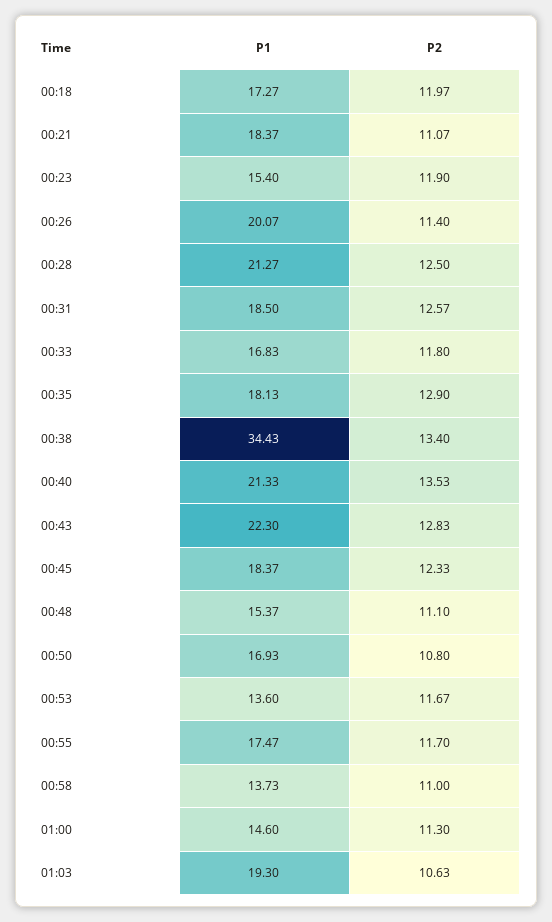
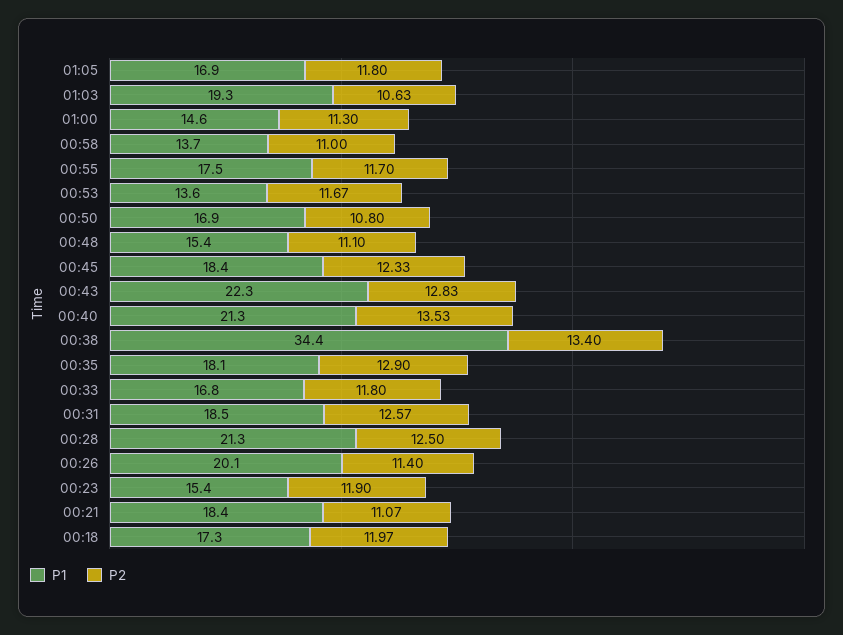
  {
    "P1": {
      "00:18": 17.27,
      "00:21": 18.37,
      "00:23": 15.4,
      "00:26": 20.07,
      "00:28": 21.27,
      "00:31": 18.5,
      "00:33": 16.83,
      "00:35": 18.13,
      "00:38": 34.43,
      "00:40": 21.33,
      "00:43": 22.3,
      "00:45": 18.37,
      "00:48": 15.37,
      "00:50": 16.93,
      "00:53": 13.6,
      "00:55": 17.47,
      "00:58": 13.73,
      "01:00": 14.6,
-     "01:03": 19.3
+     "01:03": 19.3,
+     "01:05": 16.9
    },
    "P2": {
      "00:18": 11.97,
      "00:21": 11.07,
      "00:23": 11.9,
      "00:26": 11.4,
      "00:28": 12.5,
      "00:31": 12.57,
      "00:33": 11.8,
      "00:35": 12.9,
      "00:38": 13.4,
      "00:40": 13.53,
      "00:43": 12.83,
      "00:45": 12.33,
      "00:48": 11.1,
      "00:50": 10.8,
      "00:53": 11.67,
      "00:55": 11.7,
      "00:58": 11,
      "01:00": 11.3,
-     "01:03": 10.63
+     "01:03": 10.63,
+     "01:05": 11.8
    }
  }

